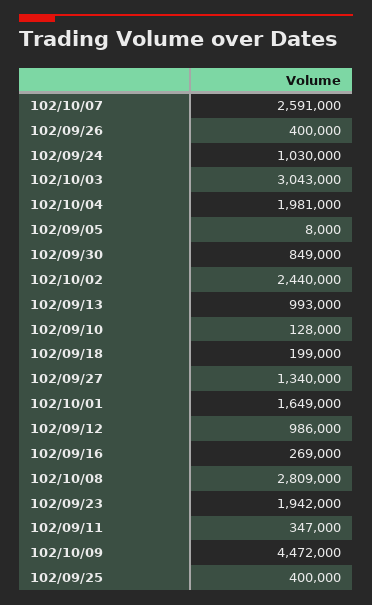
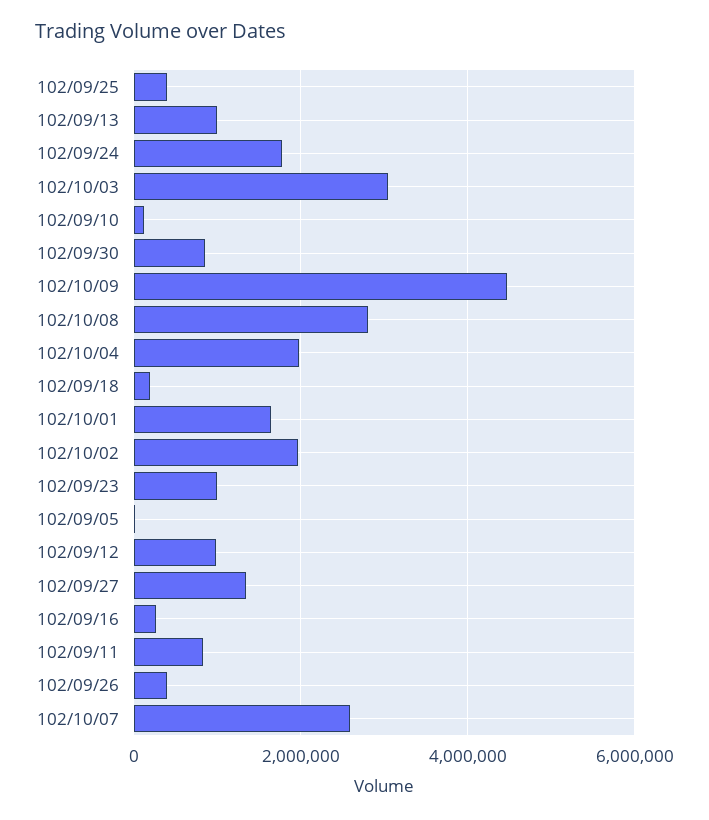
  {
    "102/10/07": 2591000,
    "102/09/26": 400000,
-   "102/09/24": 1030000,
+   "102/09/24": 1800000,
    "102/10/03": 3043000,
    "102/10/04": 1981000,
    "102/09/05": 8000,
    "102/09/30": 849000,
-   "102/10/02": 2440000,
+   "102/10/02": 2000000,
    "102/09/13": 993000,
    "102/09/10": 128000,
    "102/09/18": 199000,
    "102/09/27": 1340000,
    "102/10/01": 1649000,
    "102/09/12": 986000,
    "102/09/16": 269000,
    "102/10/08": 2809000,
-   "102/09/23": 1942000,
+   "102/09/23": 1000000,
-   "102/09/11": 347000,
+   "102/09/11": 800000,
    "102/10/09": 4472000,
    "102/09/25": 400000
  }

